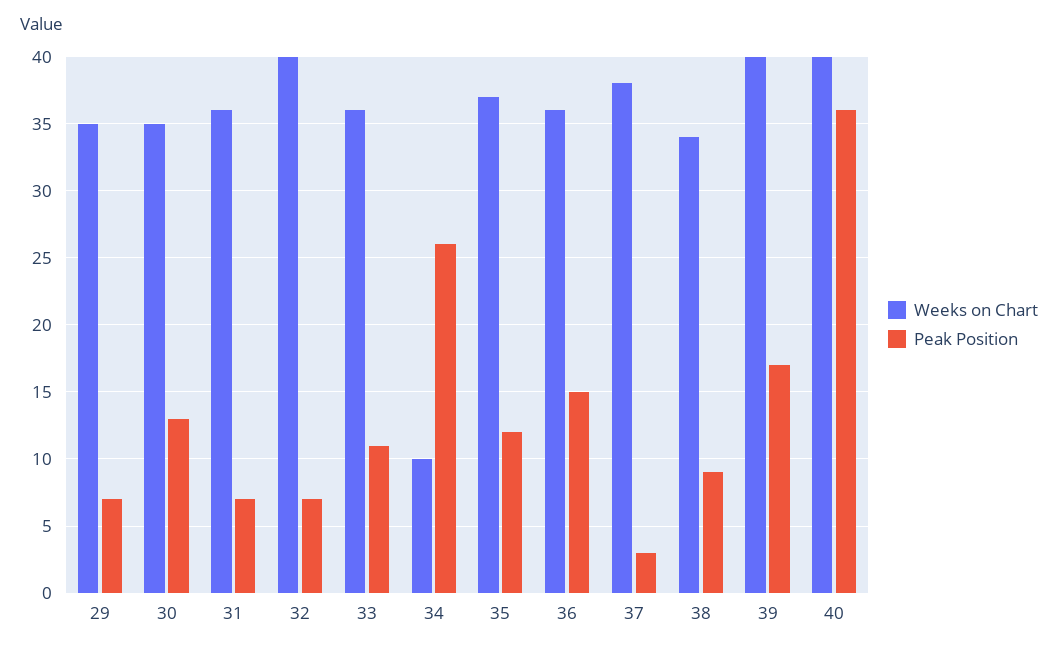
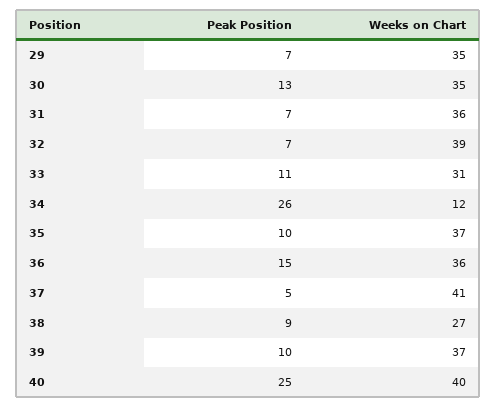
  {
    "Weeks on Chart": {
      "29": 35,
      "30": 35,
      "31": 36,
-     "32": 40,
+     "32": 39,
-     "33": 36,
+     "33": 31,
-     "34": 10,
+     "34": 12,
      "35": 37,
      "36": 36,
-     "37": 38,
+     "37": 41,
-     "38": 34,
+     "38": 27,
-     "39": 40,
+     "39": 37,
      "40": 40
    },
    "Peak Position": {
      "29": 7,
      "30": 13,
      "31": 7,
      "32": 7,
      "33": 11,
      "34": 26,
-     "35": 12,
+     "35": 10,
      "36": 15,
-     "37": 3,
+     "37": 5,
      "38": 9,
-     "39": 17,
+     "39": 10,
-     "40": 36
+     "40": 25
    }
  }

